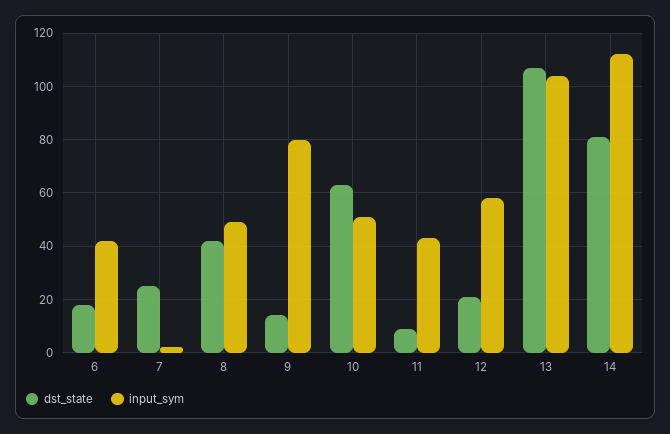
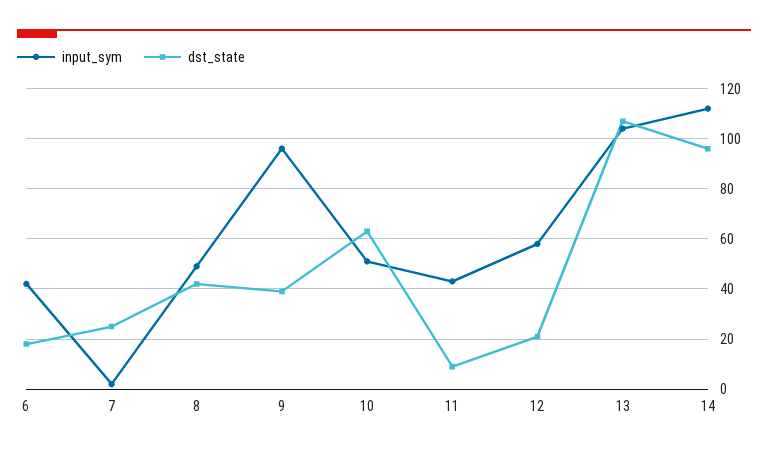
  {
    "dst_state": {
      "6": 20,
      "7": 25,
      "8": 40,
-     "9": 15,
+     "9": 40,
      "10": 65,
      "11": 10,
      "12": 20,
      "13": 105,
-     "14": 80
+     "14": 95
    },
    "input_sym": {
      "6": 40,
      "7": 0,
      "8": 50,
-     "9": 80,
+     "9": 95,
      "10": 50,
      "11": 45,
      "12": 60,
      "13": 105,
      "14": 110
    }
  }

